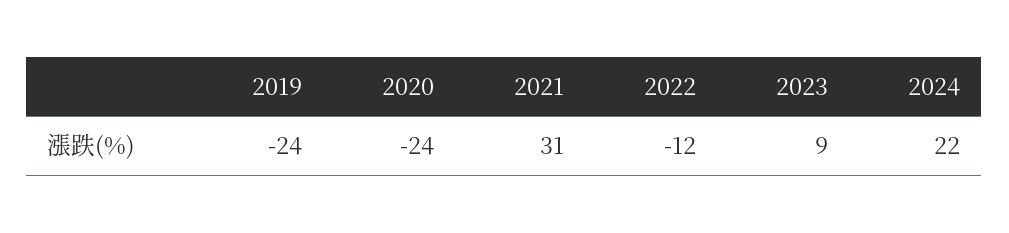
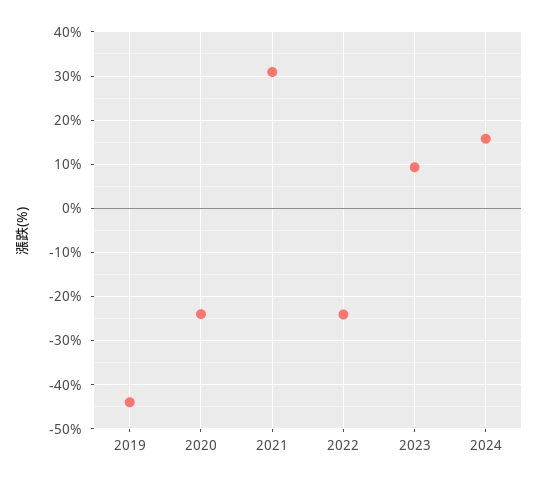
  {
-   "2019": -24,
+   "2019": -44,
    "2020": -24,
    "2021": 31,
-   "2022": -12,
+   "2022": -24,
    "2023": 9,
-   "2024": 22
+   "2024": 16
  }

